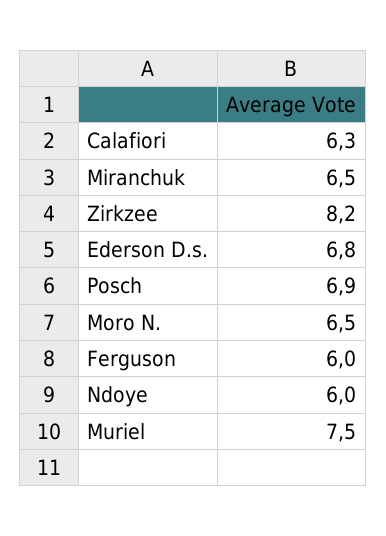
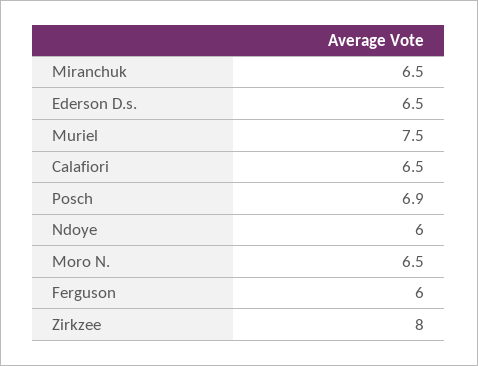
  {
-   "Calafiori": 6.3,
+   "Calafiori": 6.5,
    "Miranchuk": 6.5,
-   "Zirkzee": 8.2,
+   "Zirkzee": 8,
-   "Ederson D.s.": 6.8,
+   "Ederson D.s.": 6.5,
    "Posch": 6.9,
    "Moro N.": 6.5,
    "Ferguson": 6,
    "Ndoye": 6,
    "Muriel": 7.5
  }

